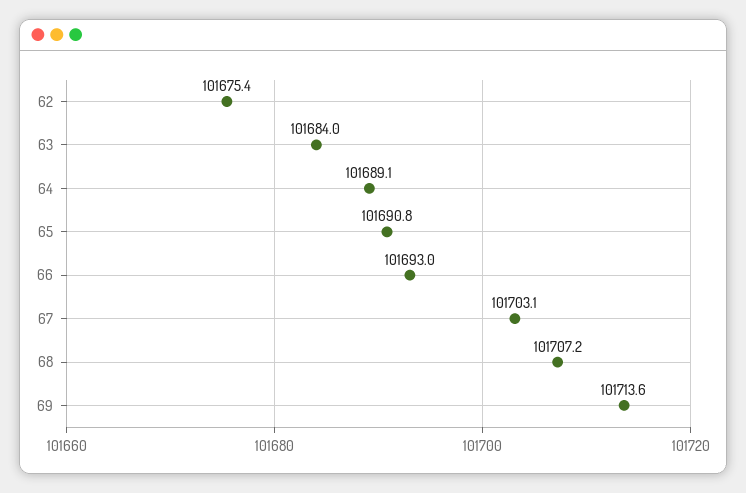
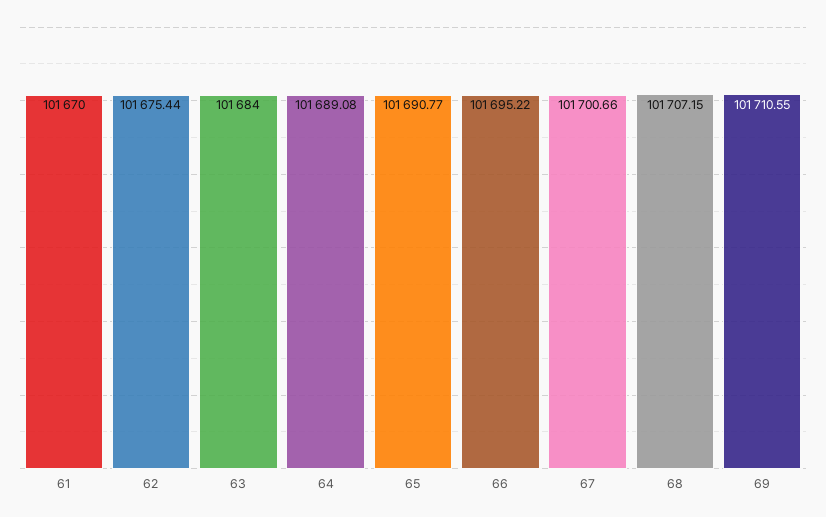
  {
    "62": 101675.44,
    "63": 101684,
    "64": 101689.08,
    "65": 101690.77,
-   "66": 101693,
+   "66": 101695.22,
-   "67": 101703.1,
+   "67": 101700.66,
    "68": 101707.15,
-   "69": 101713.6
+   "69": 101710.55,
+   "61": 101670
  }

